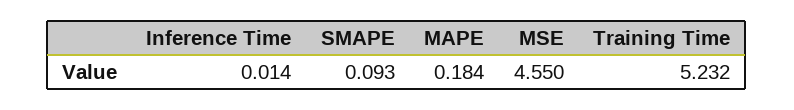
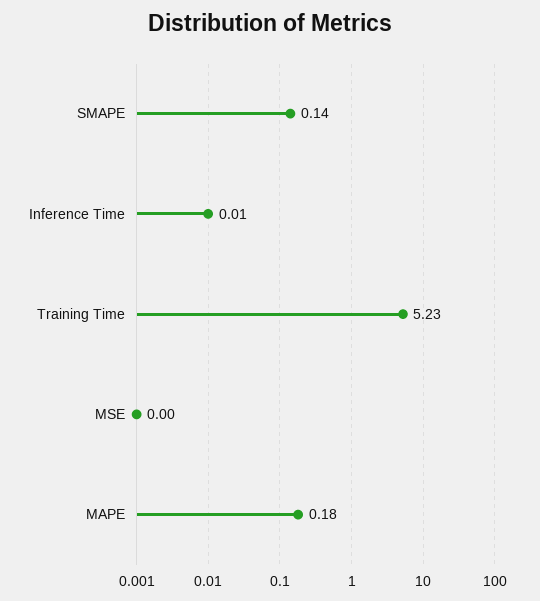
  {
    "Inference Time": 0.014,
-   "SMAPE": 0.093,
+   "SMAPE": 0.14,
    "MAPE": 0.184,
-   "MSE": 4.55,
+   "MSE": 0,
    "Training Time": 5.232
  }

